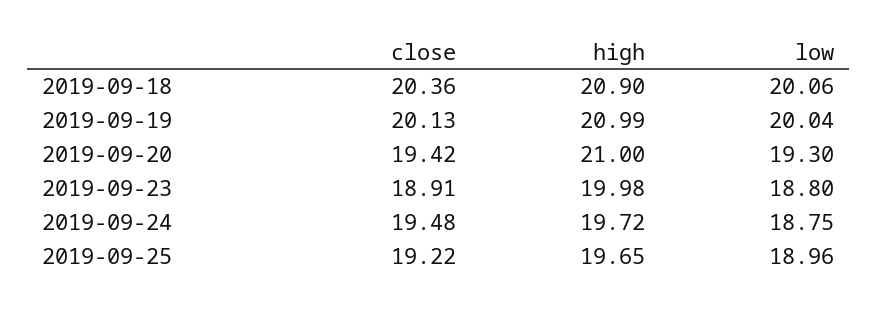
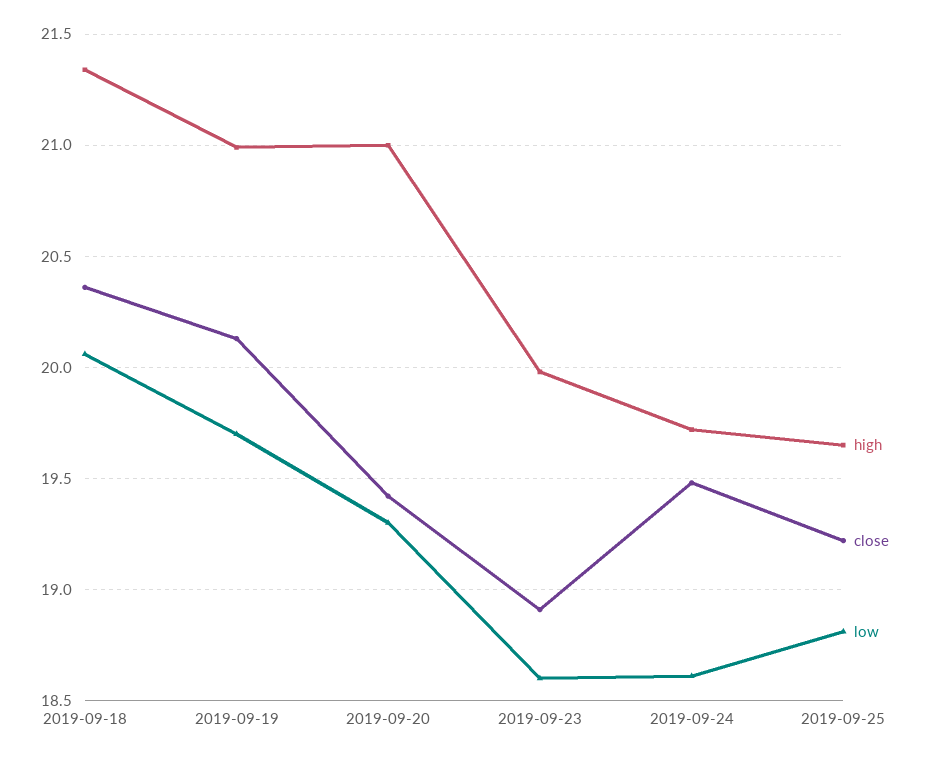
  {
    "close": {
      "2019-09-18": 20.36,
      "2019-09-19": 20.13,
      "2019-09-20": 19.42,
      "2019-09-23": 18.91,
      "2019-09-24": 19.48,
      "2019-09-25": 19.22
    },
    "high": {
-     "2019-09-18": 20.9,
+     "2019-09-18": 21.35,
      "2019-09-19": 20.99,
      "2019-09-20": 21,
      "2019-09-23": 19.98,
      "2019-09-24": 19.72,
      "2019-09-25": 19.65
    },
    "low": {
      "2019-09-18": 20.06,
-     "2019-09-19": 20.04,
+     "2019-09-19": 19.7,
      "2019-09-20": 19.3,
-     "2019-09-23": 18.8,
+     "2019-09-23": 18.6,
-     "2019-09-24": 18.75,
+     "2019-09-24": 18.6,
-     "2019-09-25": 18.96
+     "2019-09-25": 18.8
    }
  }

